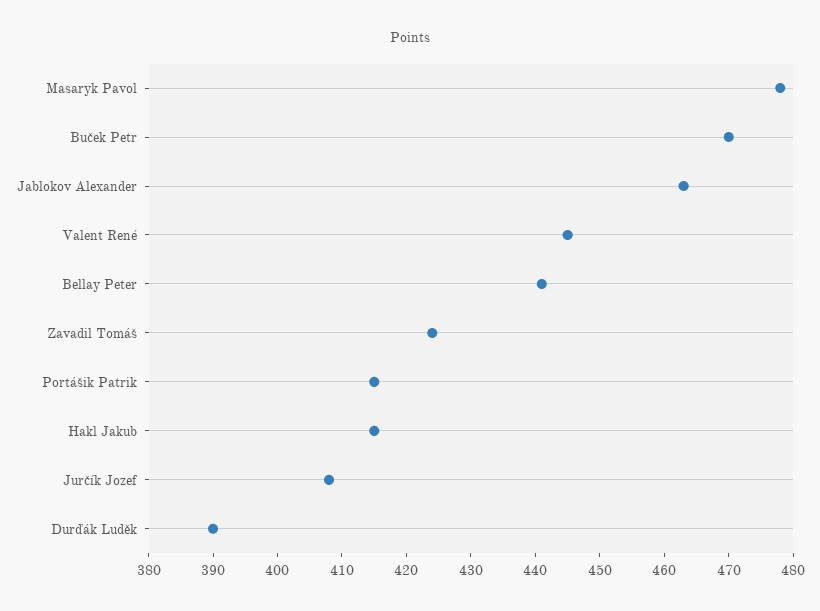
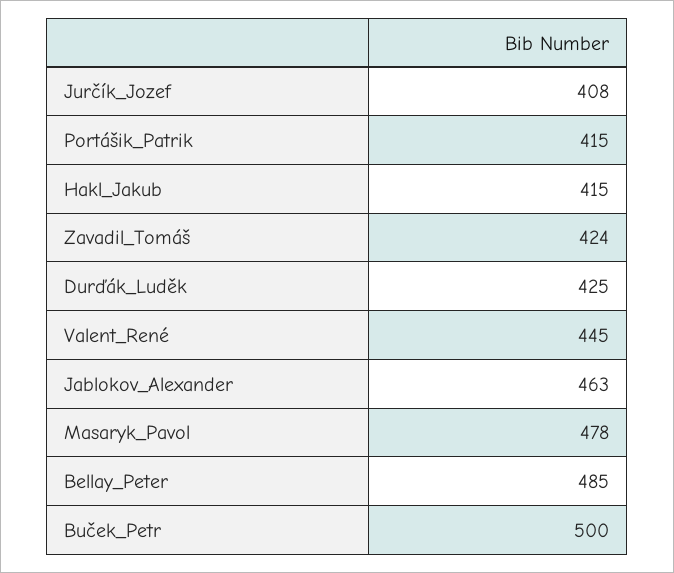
  {
    "Masaryk Pavol": 478,
-   "Buček Petr": 470,
+   "Buček Petr": 500,
    "Jablokov Alexander": 463,
    "Valent René": 445,
-   "Bellay Peter": 440,
+   "Bellay Peter": 485,
    "Zavadil Tomáš": 424,
    "Portášik Patrik": 415,
    "Hakl Jakub": 415,
    "Jurčík Jozef": 408,
-   "Durďák Luděk": 390
+   "Durďák Luděk": 425
  }

